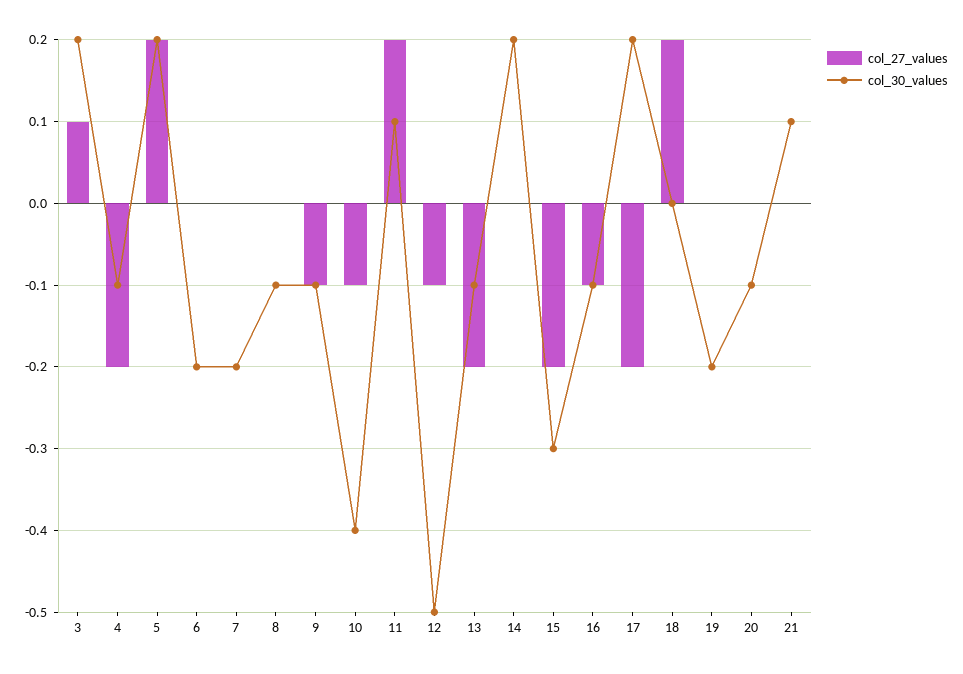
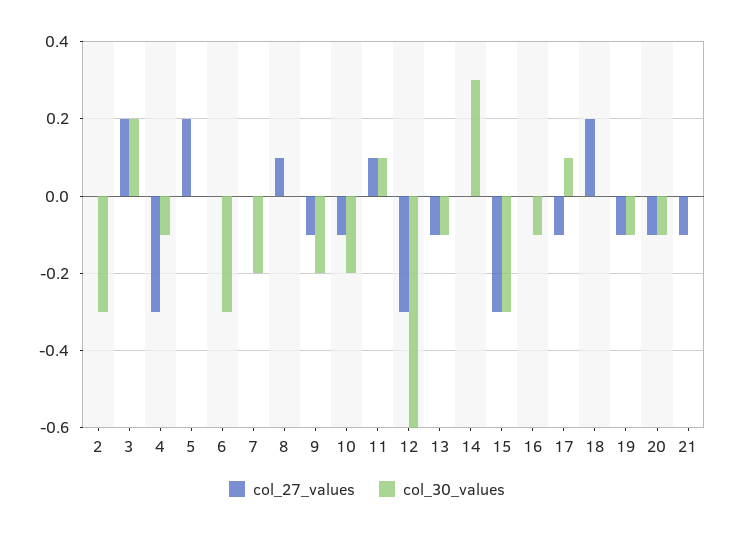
  {
    "col_27_values": {
-     "3": 0.1,
+     "3": 0.2,
-     "4": -0.2,
+     "4": -0.3,
      "5": 0.2,
      "6": 0,
      "7": 0,
-     "8": 0,
+     "8": 0.1,
      "9": -0.1,
      "10": -0.1,
-     "11": 0.2,
+     "11": 0.1,
-     "12": -0.1,
+     "12": -0.3,
-     "13": -0.2,
+     "13": -0.1,
      "14": 0,
-     "15": -0.2,
+     "15": -0.3,
-     "16": -0.1,
+     "16": 0,
-     "17": -0.2,
+     "17": -0.1,
      "18": 0.2,
-     "19": 0,
+     "19": -0.1,
-     "20": 0,
+     "20": -0.1,
-     "21": 0
+     "21": -0.1,
+     "2": 0
    },
    "col_30_values": {
      "3": 0.2,
      "4": -0.1,
-     "5": 0.2,
+     "5": 0,
-     "6": -0.2,
+     "6": -0.3,
      "7": -0.2,
-     "8": -0.1,
+     "8": 0,
-     "9": -0.1,
+     "9": -0.2,
-     "10": -0.4,
+     "10": -0.2,
      "11": 0.1,
-     "12": -0.5,
+     "12": -0.6,
      "13": -0.1,
-     "14": 0.2,
+     "14": 0.3,
      "15": -0.3,
      "16": -0.1,
-     "17": 0.2,
+     "17": 0.1,
      "18": 0,
-     "19": -0.2,
+     "19": -0.1,
      "20": -0.1,
-     "21": 0.1
+     "21": 0,
+     "2": -0.3
    }
  }

